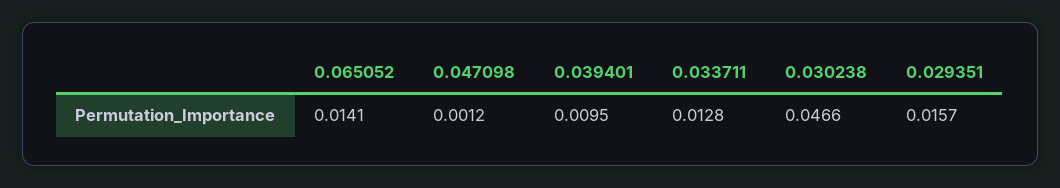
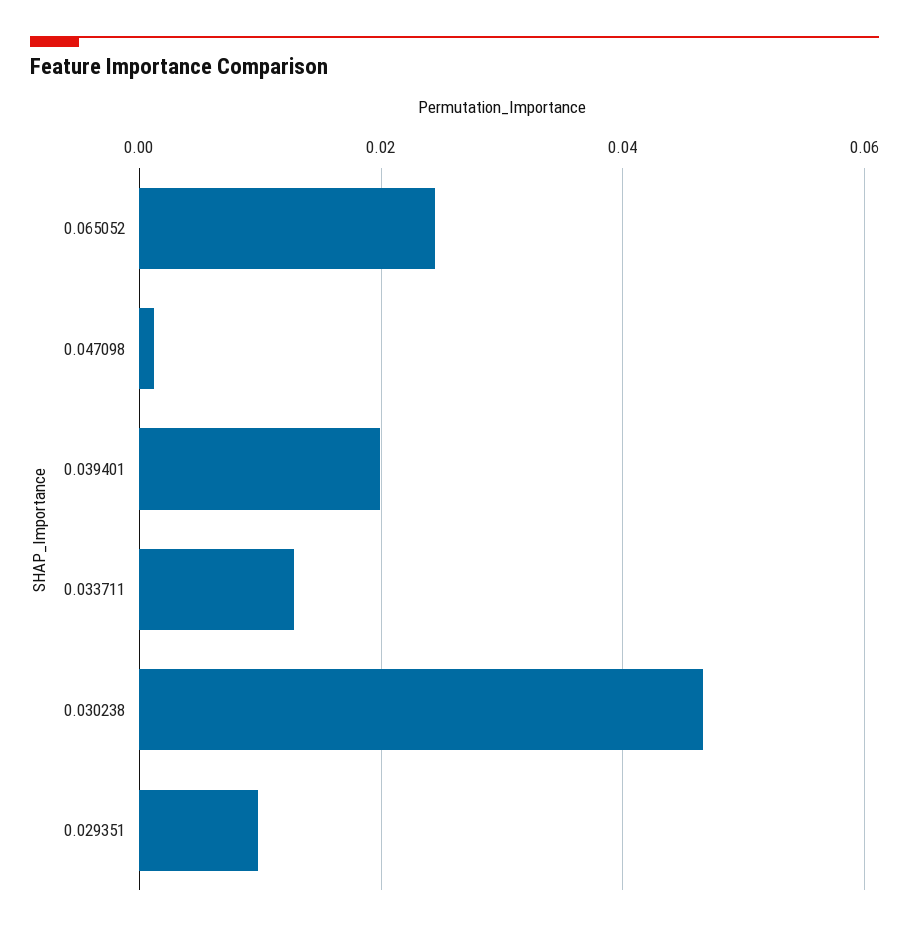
  {
-   "0.065052": 0.0141,
+   "0.065052": 0.024,
    "0.047098": 0.0012,
-   "0.039401": 0.0095,
+   "0.039401": 0.02,
    "0.033711": 0.0128,
    "0.030238": 0.0466,
-   "0.029351": 0.0157
+   "0.029351": 0.01
  }

